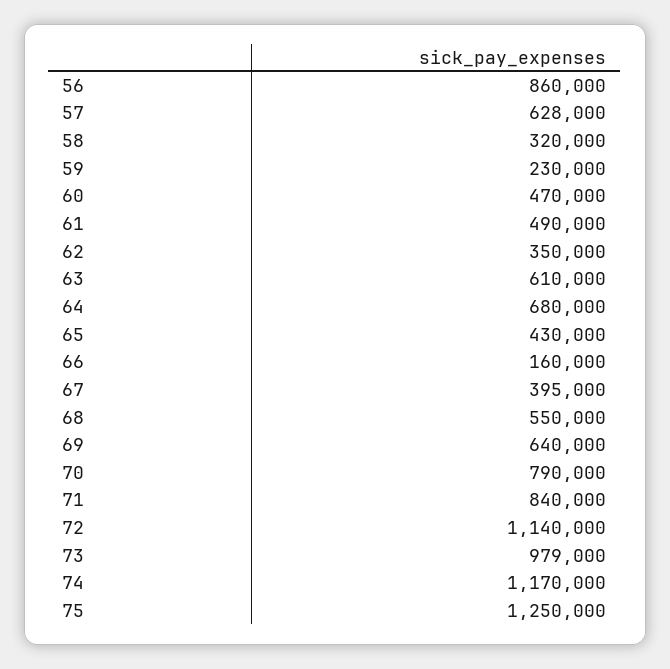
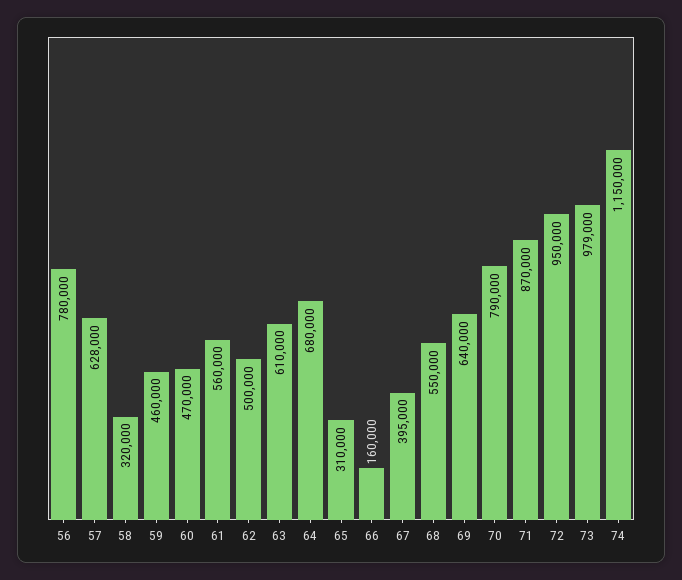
  {
-   "56": 860000,
+   "56": 780000,
    "57": 628000,
    "58": 320000,
-   "59": 230000,
+   "59": 460000,
    "60": 470000,
-   "61": 490000,
+   "61": 560000,
-   "62": 350000,
+   "62": 500000,
    "63": 610000,
    "64": 680000,
-   "65": 430000,
+   "65": 310000,
    "66": 160000,
    "67": 395000,
    "68": 550000,
    "69": 640000,
    "70": 790000,
-   "71": 840000,
+   "71": 870000,
-   "72": 1140000,
+   "72": 950000,
    "73": 979000,
-   "74": 1170000,
+   "74": 1150000
-   "75": 1250000
  }

